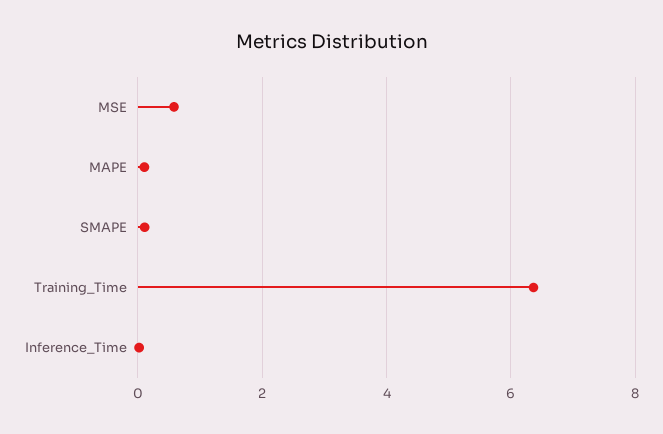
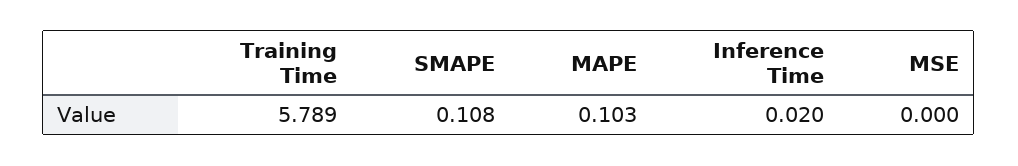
  {
-   "MSE": 0.6,
+   "MSE": 0,
    "MAPE": 0.103,
    "SMAPE": 0.108,
-   "Training_Time": 6.4,
+   "Training_Time": 5.789,
    "Inference_Time": 0.02
  }

